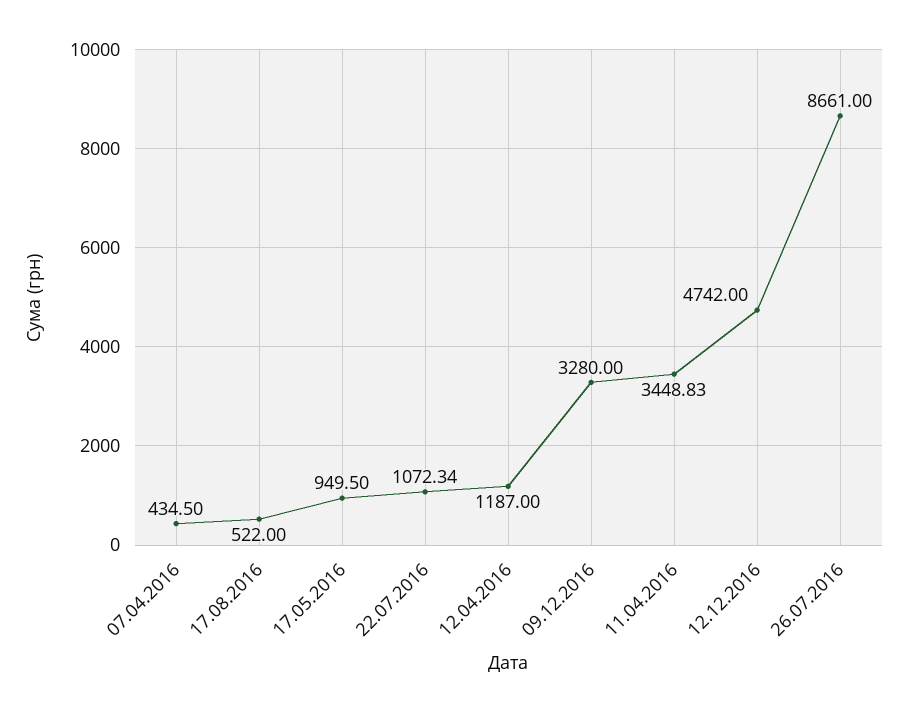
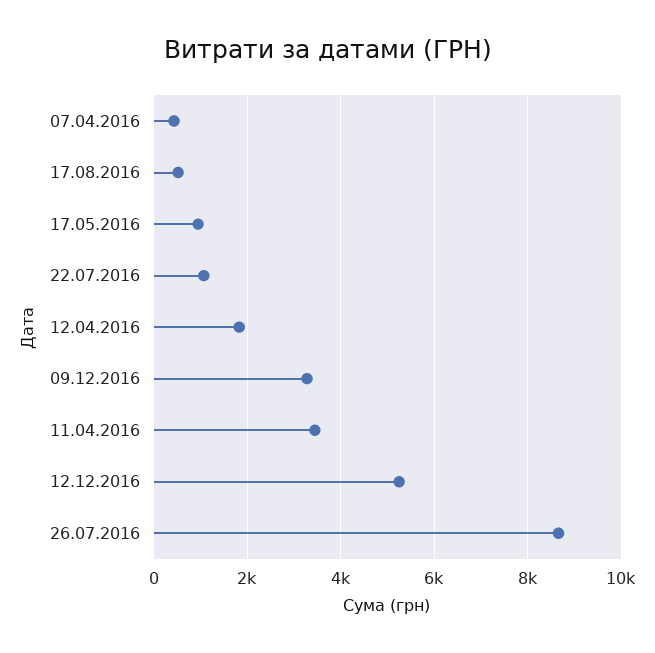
  {
    "07.04.2016": 434.5,
    "17.08.2016": 522,
    "17.05.2016": 949.5,
    "22.07.2016": 1072.34,
-   "12.04.2016": 1187,
+   "12.04.2016": 1800,
    "09.12.2016": 3280,
    "11.04.2016": 3448.83,
-   "12.12.2016": 4742,
+   "12.12.2016": 5200,
    "26.07.2016": 8661
  }

